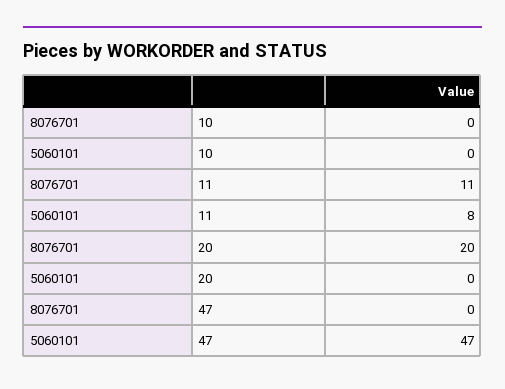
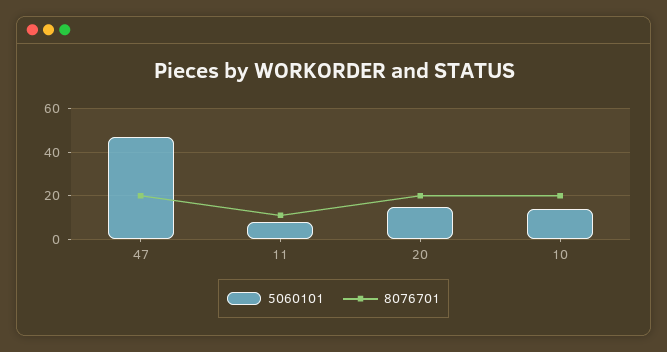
  {
    "8076701": {
-     "10": 0,
+     "10": 20,
      "11": 11,
      "20": 20,
-     "47": 0
+     "47": 20
    },
    "5060101": {
-     "10": 0,
+     "10": 15,
      "11": 8,
-     "20": 0,
+     "20": 15,
      "47": 47
    }
  }

